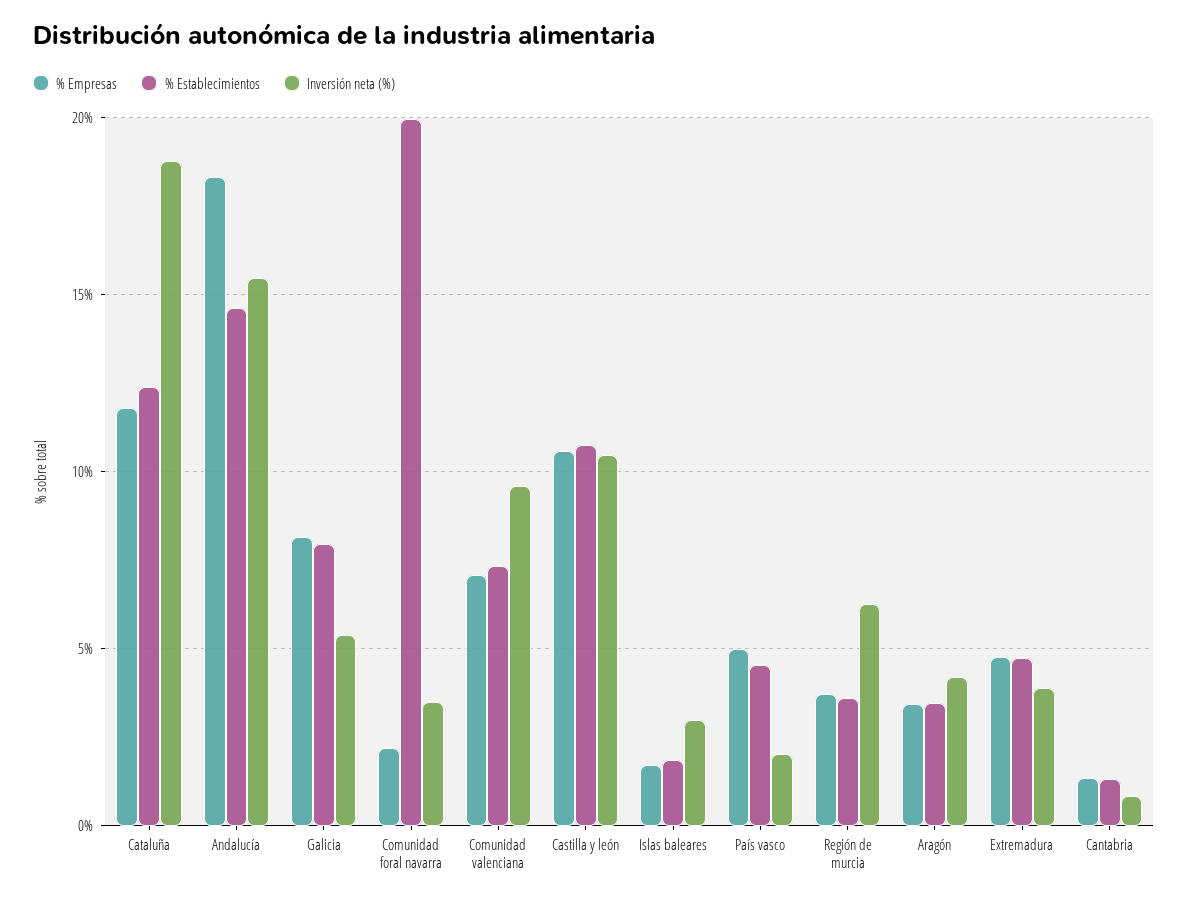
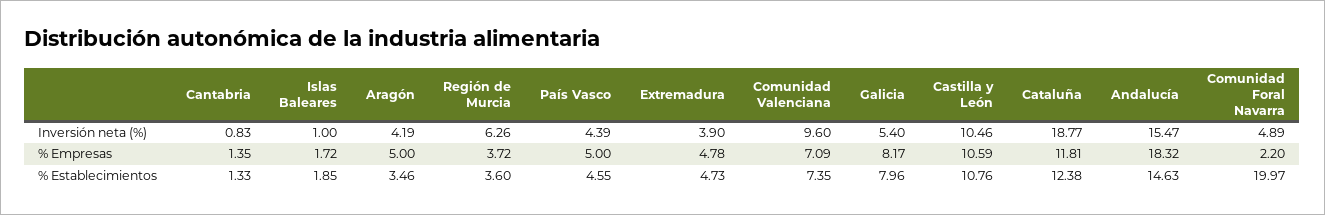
  {
    "% Empresas": {
      "Cataluña": 11.81,
      "Andalucía": 18.32,
      "Galicia": 8.17,
      "Comunidad foral navarra": 2.2,
      "Comunidad valenciana": 7.09,
      "Castilla y león": 10.59,
      "Islas baleares": 1.72,
      "País vasco": 5,
      "Región de murcia": 3.72,
-     "Aragón": 3.5,
+     "Aragón": 5,
      "Extremadura": 4.78,
      "Cantabria": 1.35
    },
    "% Establecimientos": {
      "Cataluña": 12.38,
      "Andalucía": 14.63,
      "Galicia": 7.96,
      "Comunidad foral navarra": 19.97,
      "Comunidad valenciana": 7.35,
      "Castilla y león": 10.76,
      "Islas baleares": 1.85,
      "País vasco": 4.55,
      "Región de murcia": 3.6,
      "Aragón": 3.46,
      "Extremadura": 4.73,
      "Cantabria": 1.33
    },
    "Inversión neta (%)": {
      "Cataluña": 18.77,
      "Andalucía": 15.47,
      "Galicia": 5.4,
-     "Comunidad foral navarra": 3.5,
+     "Comunidad foral navarra": 4.89,
      "Comunidad valenciana": 9.6,
      "Castilla y león": 10.46,
-     "Islas baleares": 3,
+     "Islas baleares": 1,
-     "País vasco": 2,
+     "País vasco": 4.39,
      "Región de murcia": 6.26,
      "Aragón": 4.19,
      "Extremadura": 3.9,
      "Cantabria": 0.83
    }
  }

